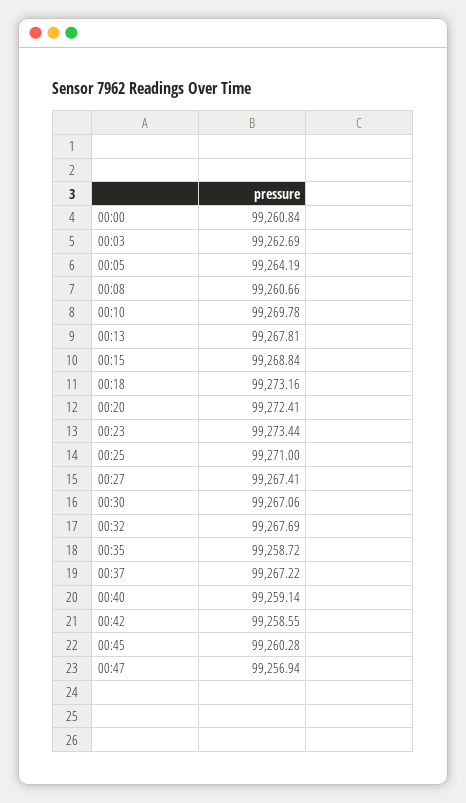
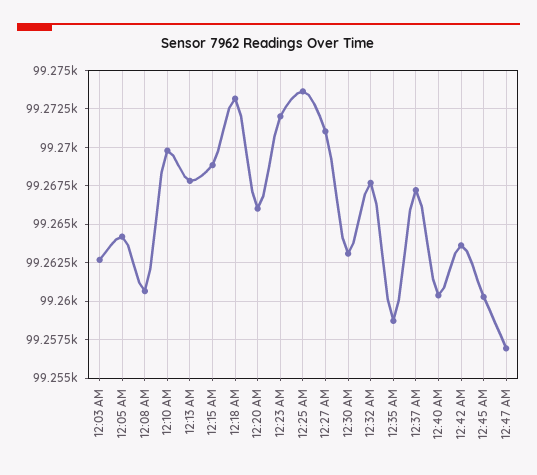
  {
-   "00:00": 99260.84,
    "00:03": 99262.69,
    "00:05": 99264.19,
    "00:08": 99260.66,
    "00:10": 99269.78,
    "00:13": 99267.81,
    "00:15": 99268.84,
    "00:18": 99273.16,
-   "00:20": 99272.41,
+   "00:20": 99266,
-   "00:23": 99273.44,
+   "00:23": 99272,
-   "00:25": 99271,
+   "00:25": 99273.5,
-   "00:27": 99267.41,
+   "00:27": 99271,
-   "00:30": 99267.06,
+   "00:30": 99263,
    "00:32": 99267.69,
    "00:35": 99258.72,
    "00:37": 99267.22,
-   "00:40": 99259.14,
+   "00:40": 99260.5,
-   "00:42": 99258.55,
+   "00:42": 99263.5,
    "00:45": 99260.28,
    "00:47": 99256.94
  }

